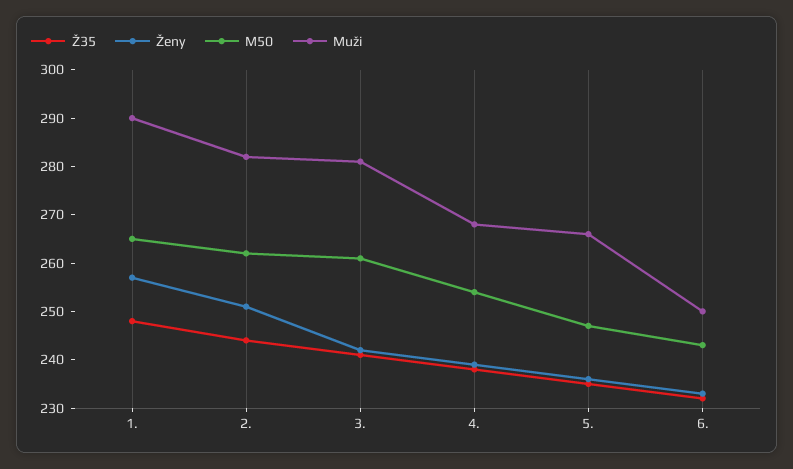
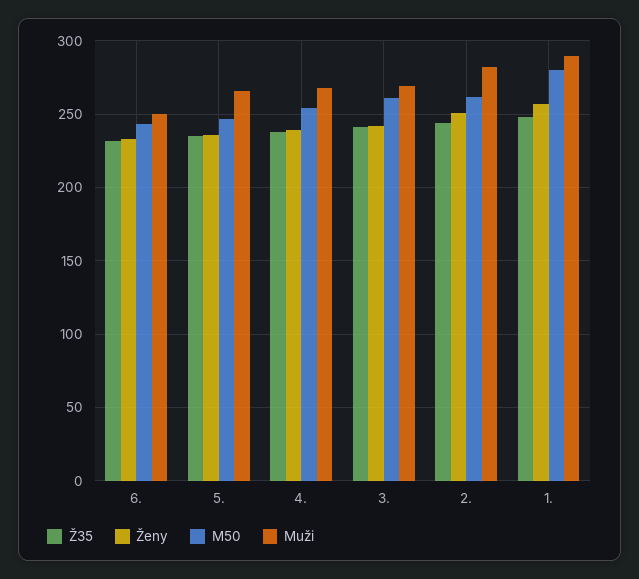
  {
    "Ž35": {
      "1.": 250,
      "2.": 245,
      "3.": 240,
      "4.": 240,
      "5.": 235,
      "6.": 230
    },
    "Ženy": {
      "1.": 255,
      "2.": 250,
      "3.": 240,
      "4.": 240,
      "5.": 235,
      "6.": 235
    },
    "M50": {
-     "1.": 265,
+     "1.": 280,
      "2.": 260,
      "3.": 260,
      "4.": 255,
      "5.": 245,
      "6.": 245
    },
    "Muži": {
      "1.": 290,
      "2.": 280,
-     "3.": 280,
+     "3.": 270,
      "4.": 270,
      "5.": 265,
      "6.": 250
    }
  }

